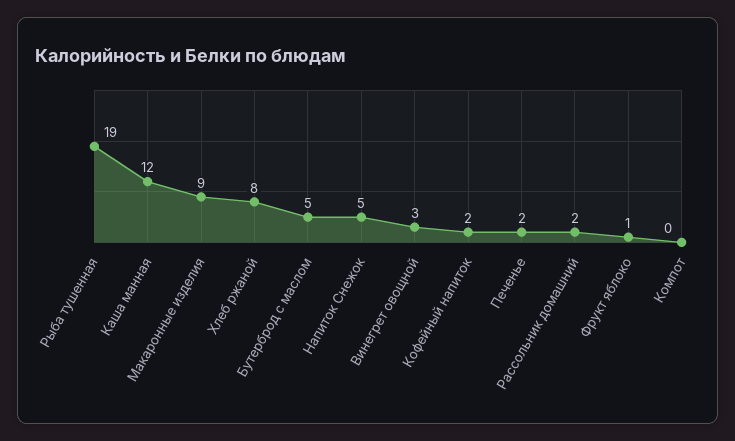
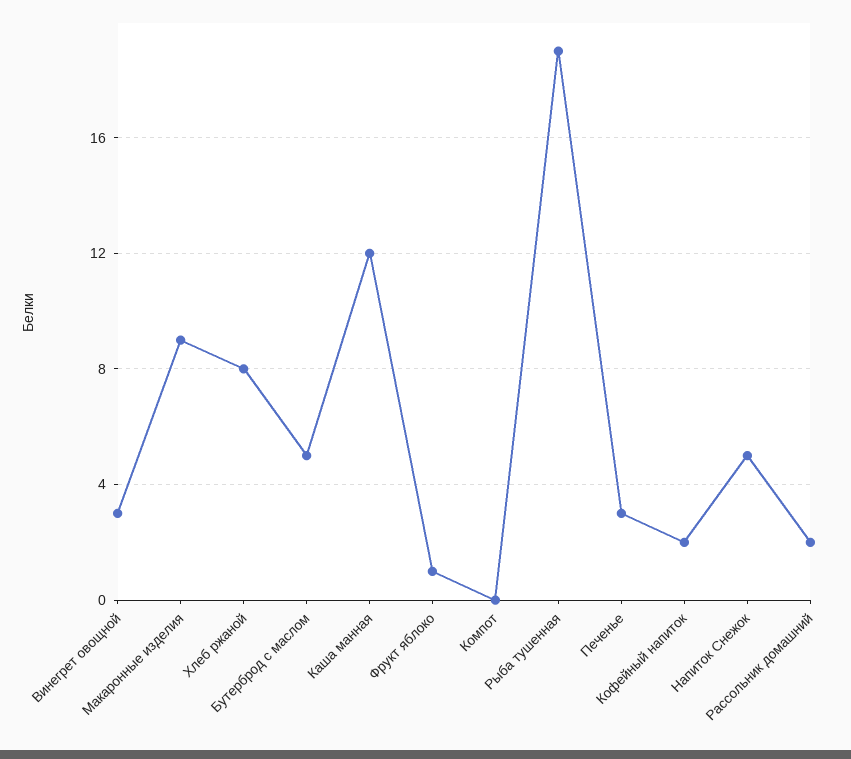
  {
    "Рыба тушенная": 19,
    "Каша манная": 12,
    "Макаронные изделия": 9,
    "Хлеб ржаной": 8,
    "Бутерброд с маслом": 5,
    "Напиток Снежок": 5,
    "Винегрет овощной": 3,
    "Кофейный напиток": 2,
-   "Печенье": 2,
+   "Печенье": 3,
    "Рассольник домашний": 2,
    "Фрукт яблоко": 1,
    "Компот": 0
  }

